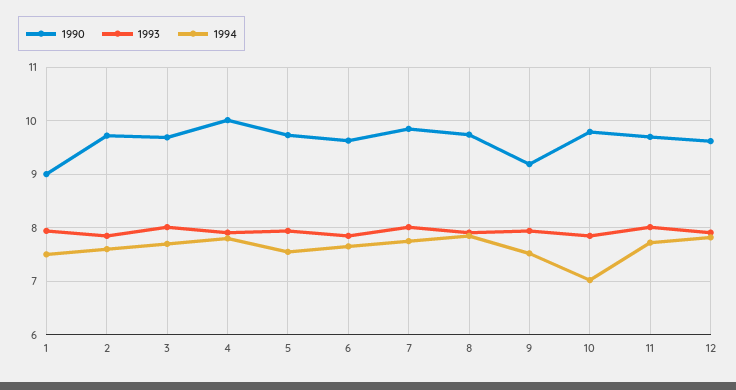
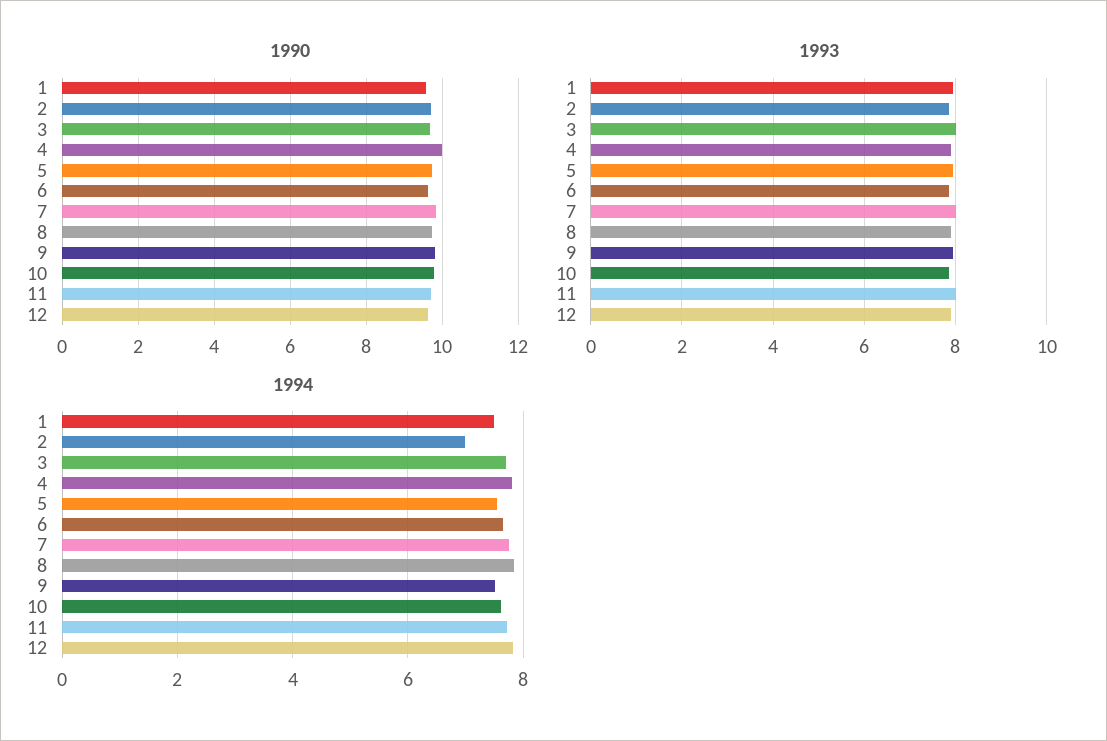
  {
    "1990": {
-     "1": 9,
+     "1": 9.6,
      "2": 9.8,
      "3": 9.6,
      "4": 10,
      "5": 9.8,
      "6": 9.6,
      "7": 9.8,
      "8": 9.8,
-     "9": 9.2,
+     "9": 9.8,
      "10": 9.8,
      "11": 9.8,
      "12": 9.6
    },
    "1993": {
      "1": 8,
      "2": 7.8,
      "3": 8,
      "4": 8,
      "5": 8,
      "6": 7.8,
      "7": 8,
      "8": 8,
      "9": 8,
      "10": 7.8,
      "11": 8,
      "12": 8
    },
    "1994": {
      "1": 7.6,
-     "2": 7.6,
+     "2": 7,
      "3": 7.8,
      "4": 7.8,
      "5": 7.6,
      "6": 7.6,
      "7": 7.8,
      "8": 7.8,
      "9": 7.6,
-     "10": 7,
+     "10": 7.6,
      "11": 7.8,
      "12": 7.8
    }
  }

